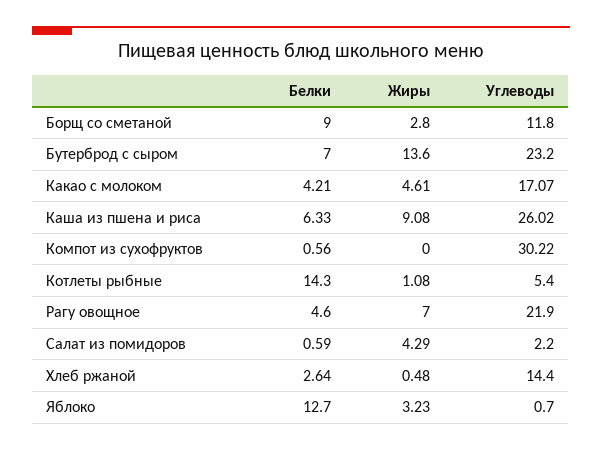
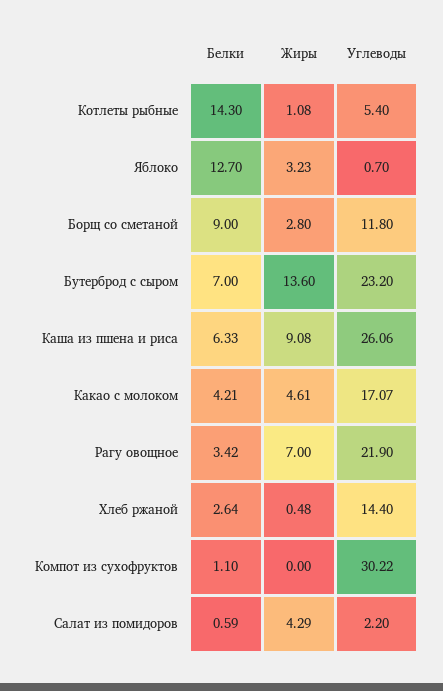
  {
    "Белки": {
      "Борщ со сметаной": 9,
      "Бутерброд с сыром": 7,
      "Какао с молоком": 4.21,
      "Каша из пшена и риса": 6.33,
-     "Компот из сухофруктов": 0.56,
+     "Компот из сухофруктов": 1.1,
      "Котлеты рыбные": 14.3,
-     "Рагу овощное": 4.6,
+     "Рагу овощное": 3.42,
      "Салат из помидоров": 0.59,
      "Хлеб ржаной": 2.64,
      "Яблоко": 12.7
    },
    "Жиры": {
      "Борщ со сметаной": 2.8,
      "Бутерброд с сыром": 13.6,
      "Какао с молоком": 4.61,
      "Каша из пшена и риса": 9.08,
      "Компот из сухофруктов": 0,
      "Котлеты рыбные": 1.08,
      "Рагу овощное": 7,
      "Салат из помидоров": 4.29,
      "Хлеб ржаной": 0.48,
      "Яблоко": 3.23
    },
    "Углеводы": {
      "Борщ со сметаной": 11.8,
      "Бутерброд с сыром": 23.2,
      "Какао с молоком": 17.07,
-     "Каша из пшена и риса": 26.02,
+     "Каша из пшена и риса": 26.06,
      "Компот из сухофруктов": 30.22,
      "Котлеты рыбные": 5.4,
      "Рагу овощное": 21.9,
      "Салат из помидоров": 2.2,
      "Хлеб ржаной": 14.4,
      "Яблоко": 0.7
    }
  }

